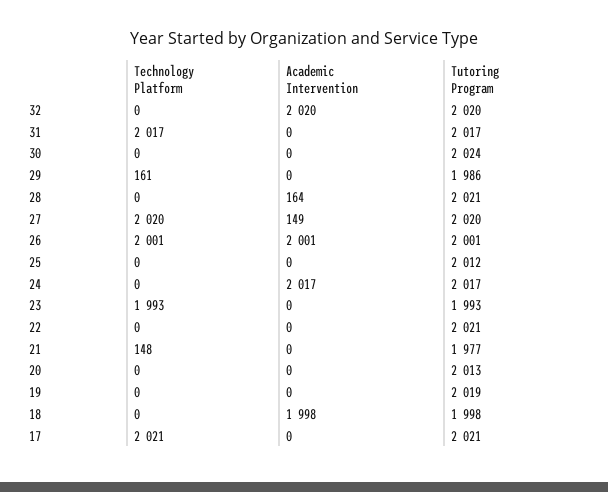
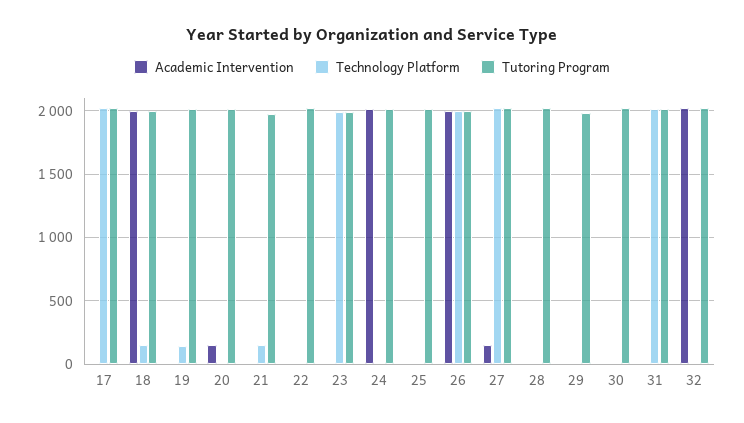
  {
    "Technology Platform": {
      "32": 0,
      "31": 2017,
      "30": 0,
-     "29": 161,
+     "29": 0,
      "28": 0,
      "27": 2020,
      "26": 2001,
      "25": 0,
      "24": 0,
      "23": 1993,
      "22": 0,
      "21": 148,
      "20": 0,
-     "19": 0,
+     "19": 150,
-     "18": 0,
+     "18": 150,
      "17": 2021
    },
    "Academic Intervention": {
      "32": 2020,
      "31": 0,
      "30": 0,
      "29": 0,
-     "28": 164,
+     "28": 0,
      "27": 149,
      "26": 2001,
      "25": 0,
      "24": 2017,
      "23": 0,
      "22": 0,
      "21": 0,
-     "20": 0,
+     "20": 150,
      "19": 0,
      "18": 1998,
      "17": 0
    },
    "Tutoring Program": {
      "32": 2020,
      "31": 2017,
      "30": 2024,
      "29": 1986,
      "28": 2021,
      "27": 2020,
      "26": 2001,
      "25": 2012,
      "24": 2017,
      "23": 1993,
      "22": 2021,
      "21": 1977,
      "20": 2013,
      "19": 2019,
      "18": 1998,
      "17": 2021
    }
  }

